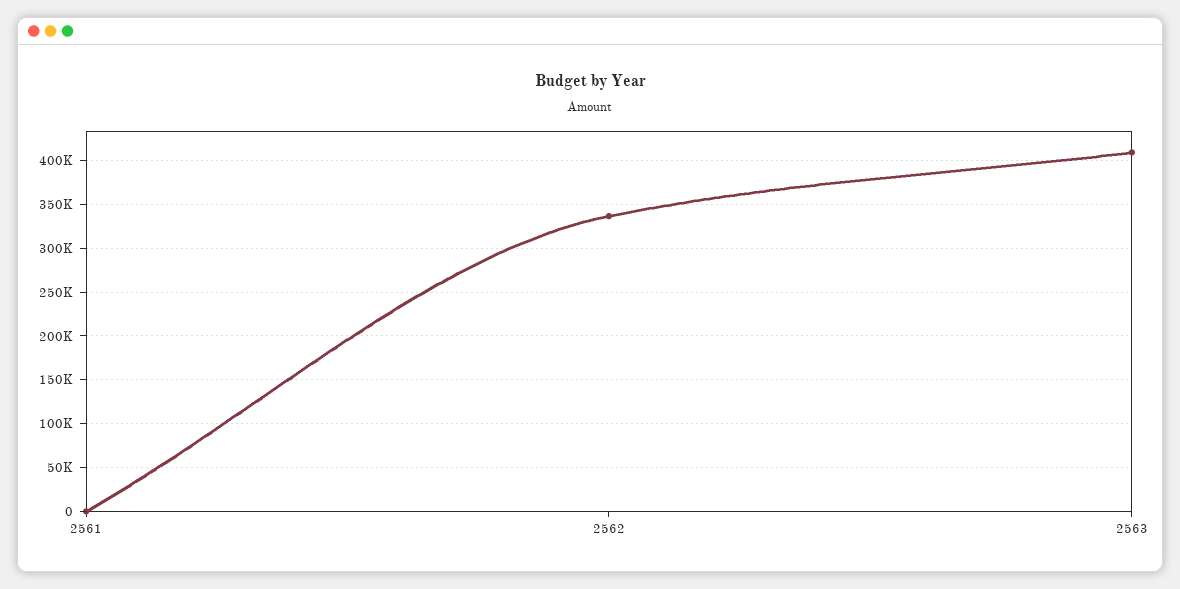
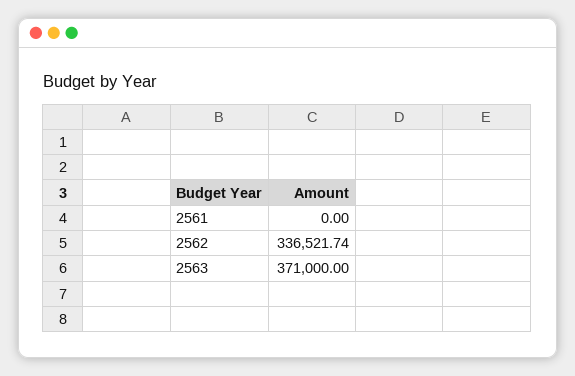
  {
    "2561": 0,
    "2562": 336521.74,
-   "2563": 410000
+   "2563": 371000
  }

